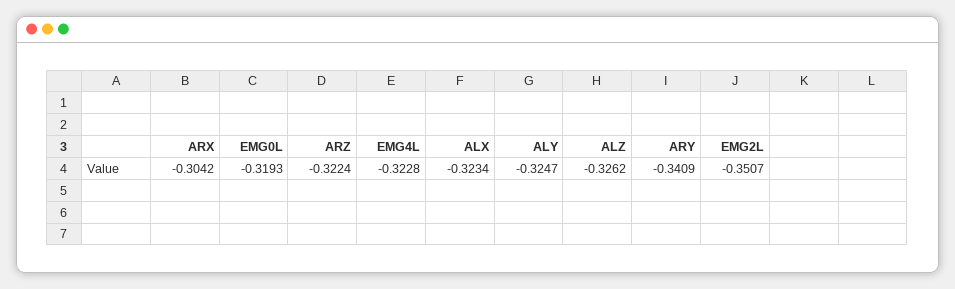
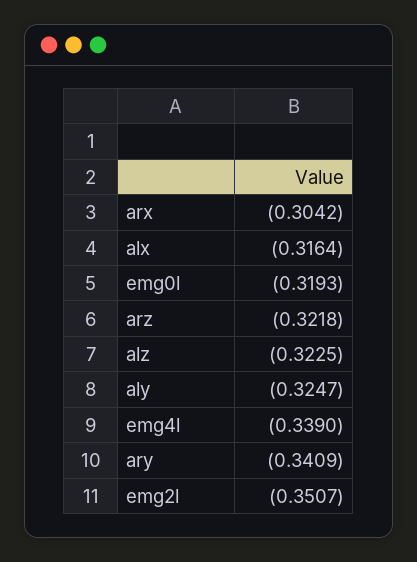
  {
    "ARX": -0.3042,
    "EMG0L": -0.3193,
-   "ARZ": -0.3224,
+   "ARZ": -0.3218,
-   "EMG4L": -0.3228,
+   "EMG4L": -0.339,
-   "ALX": -0.3234,
+   "ALX": -0.3164,
    "ALY": -0.3247,
-   "ALZ": -0.3262,
+   "ALZ": -0.3225,
    "ARY": -0.3409,
    "EMG2L": -0.3507
  }

